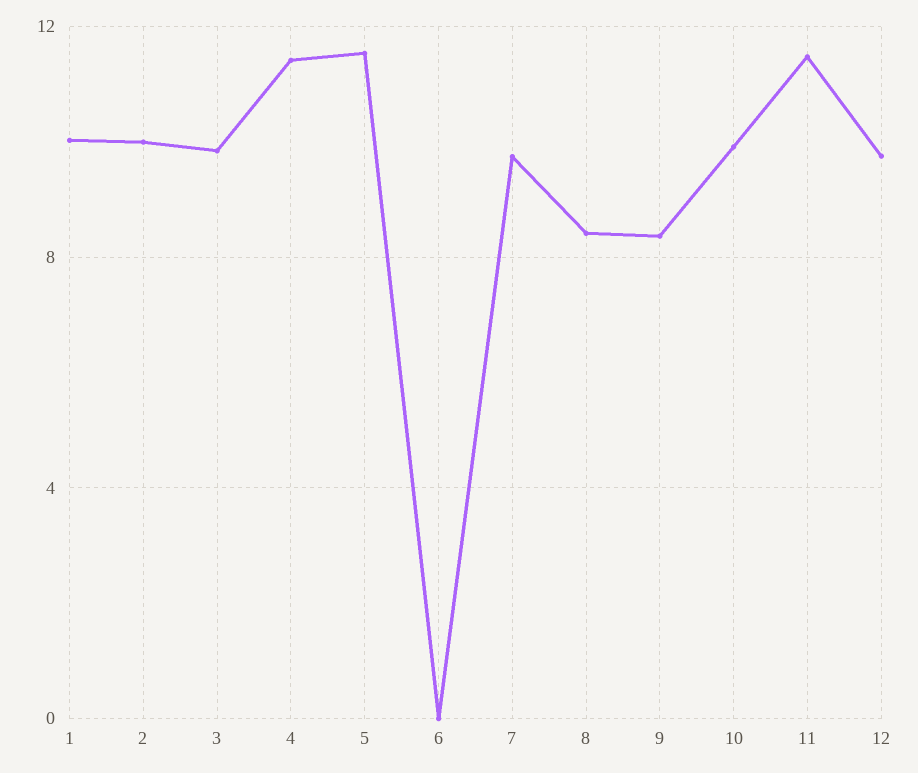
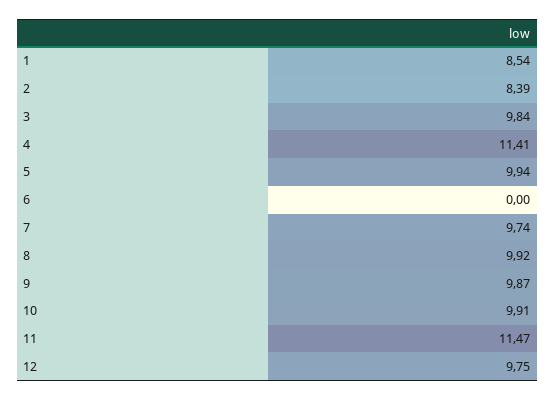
  {
-   "1": 10,
+   "1": 8.54,
-   "2": 10,
+   "2": 8.39,
    "3": 9.84,
    "4": 11.41,
-   "5": 11.5,
+   "5": 9.94,
    "6": 0,
    "7": 9.74,
-   "8": 8.5,
+   "8": 9.92,
-   "9": 8.5,
+   "9": 9.87,
    "10": 9.91,
    "11": 11.47,
    "12": 9.75
  }

